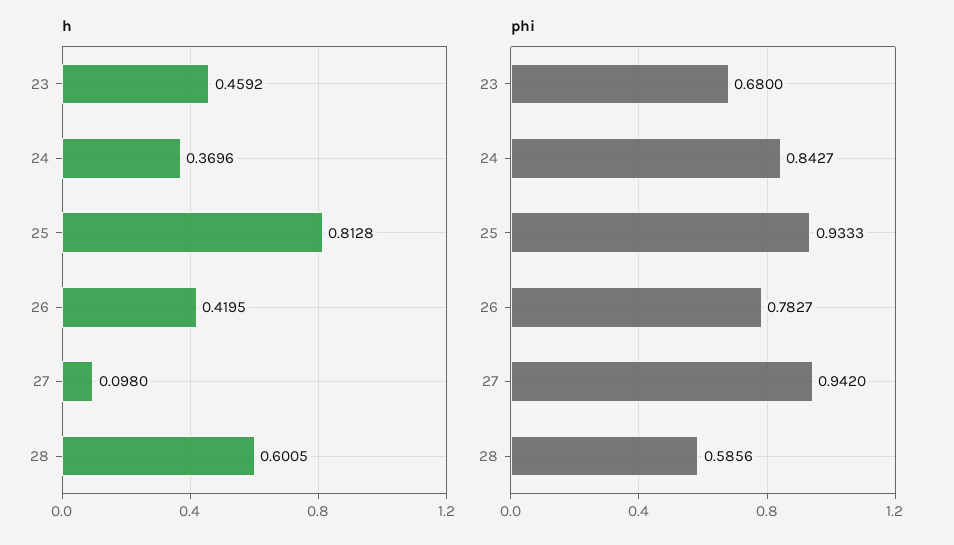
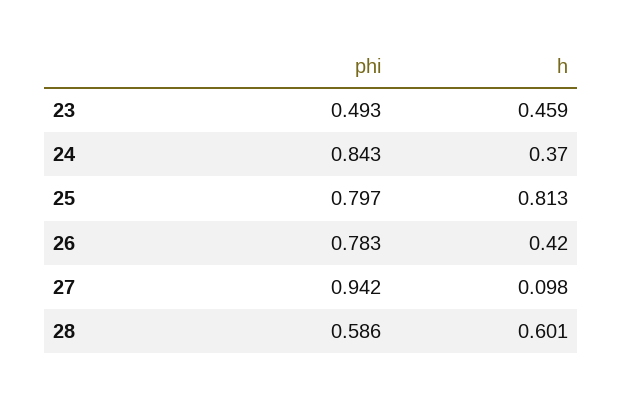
  {
    "h": {
      "23": 0.4592,
      "24": 0.3696,
      "25": 0.8128,
      "26": 0.4195,
      "27": 0.098,
      "28": 0.6005
    },
    "phi": {
-     "23": 0.68,
+     "23": 0.493,
      "24": 0.8427,
-     "25": 0.9333,
+     "25": 0.797,
      "26": 0.7827,
      "27": 0.942,
      "28": 0.5856
    }
  }

